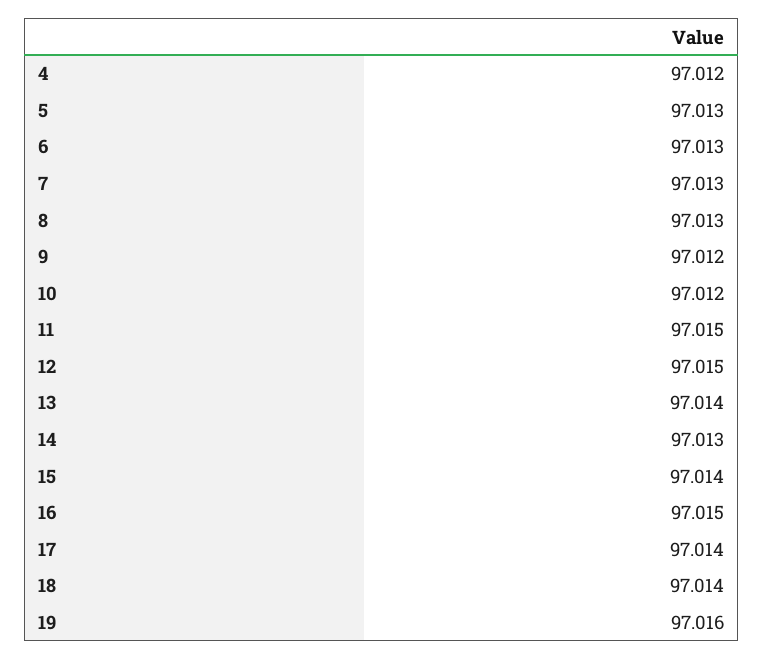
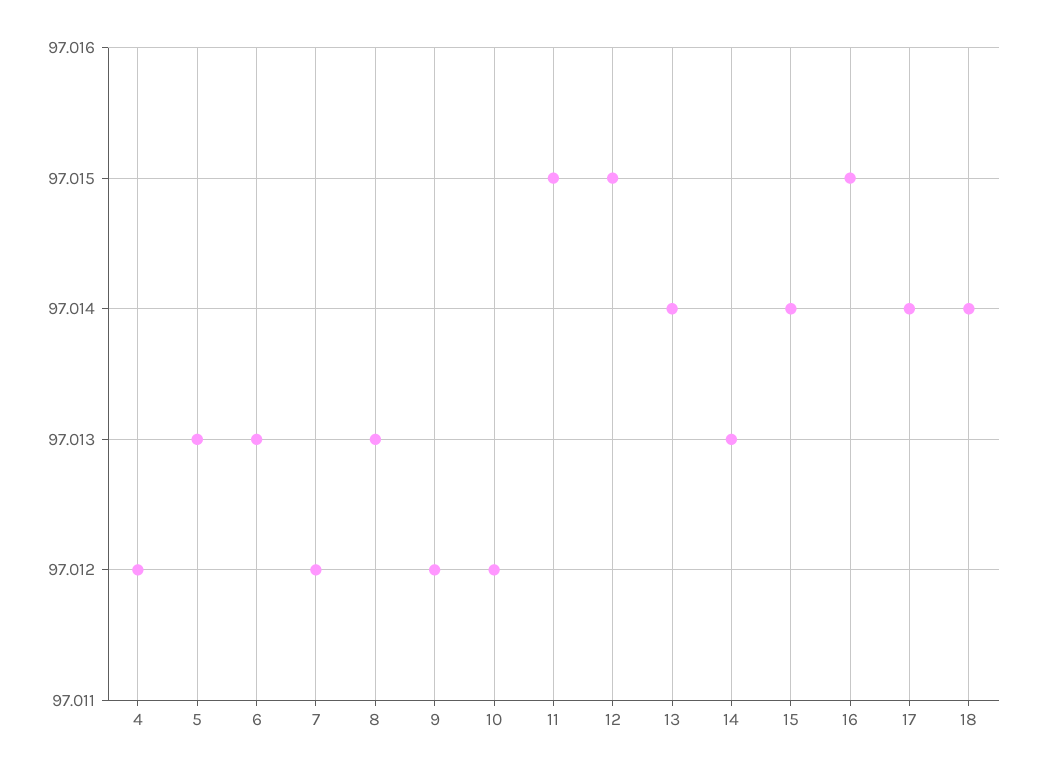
  {
    "4": 97.012,
    "5": 97.013,
    "6": 97.013,
-   "7": 97.013,
+   "7": 97.012,
    "8": 97.013,
    "9": 97.012,
    "10": 97.012,
    "11": 97.015,
    "12": 97.015,
    "13": 97.014,
    "14": 97.013,
    "15": 97.014,
    "16": 97.015,
    "17": 97.014,
-   "18": 97.014,
+   "18": 97.014
-   "19": 97.016
  }

